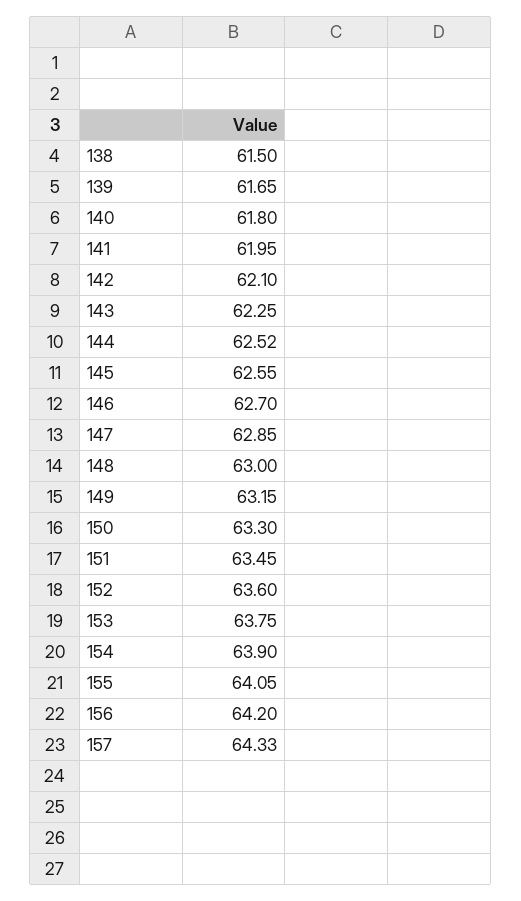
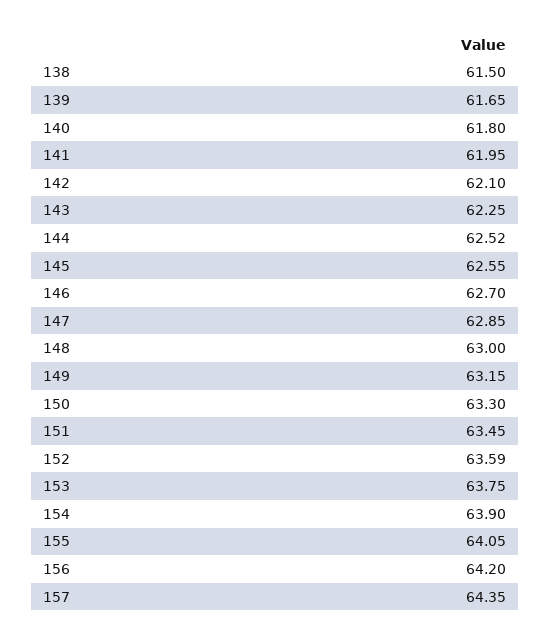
  {
    "138": 61.5,
    "139": 61.65,
    "140": 61.8,
    "141": 61.95,
    "142": 62.1,
    "143": 62.25,
    "144": 62.52,
    "145": 62.55,
    "146": 62.7,
    "147": 62.85,
    "148": 63,
    "149": 63.15,
    "150": 63.3,
    "151": 63.45,
-   "152": 63.6,
+   "152": 63.59,
    "153": 63.75,
    "154": 63.9,
    "155": 64.05,
    "156": 64.2,
-   "157": 64.33
+   "157": 64.35
  }

